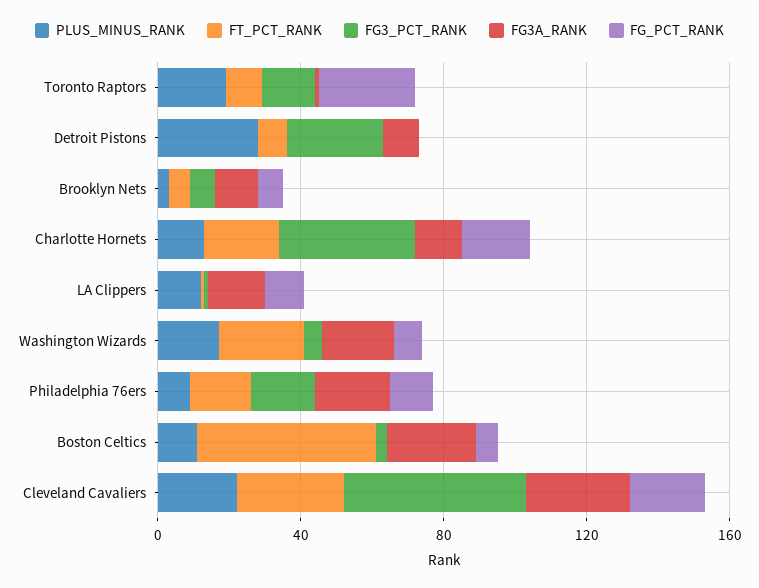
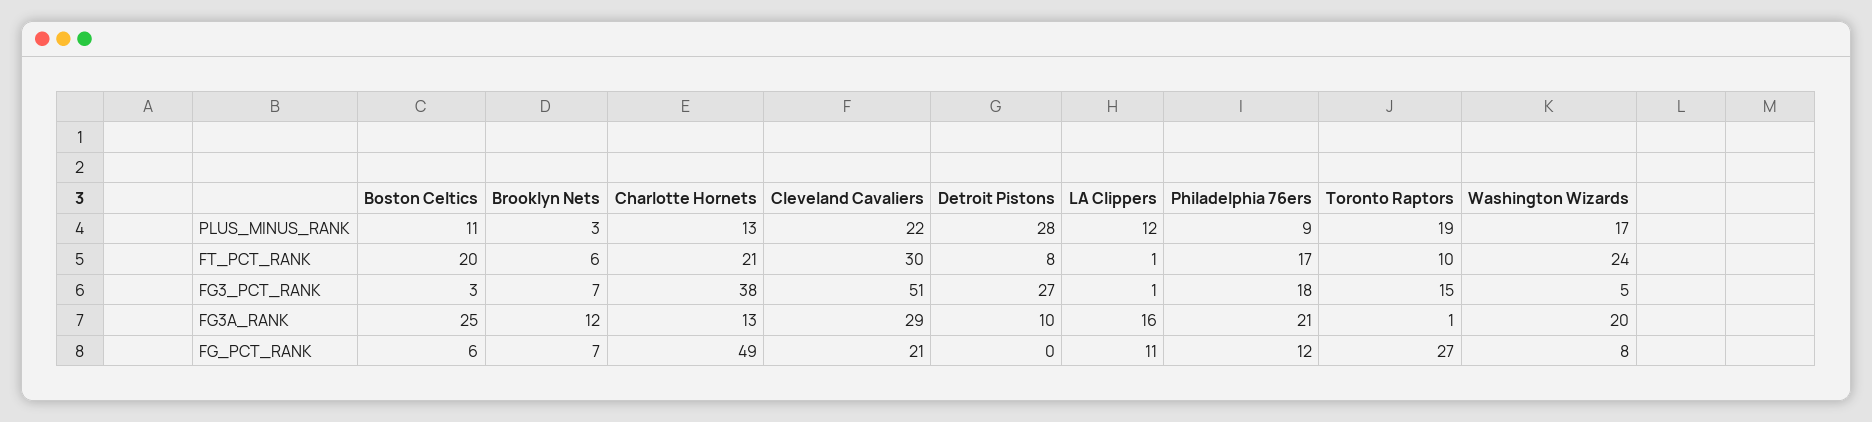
  {
    "PLUS_MINUS_RANK": {
      "Toronto Raptors": 19,
      "Detroit Pistons": 28,
      "Brooklyn Nets": 3,
      "Charlotte Hornets": 13,
      "LA Clippers": 12,
      "Washington Wizards": 17,
      "Philadelphia 76ers": 9,
      "Boston Celtics": 11,
      "Cleveland Cavaliers": 22
    },
    "FT_PCT_RANK": {
      "Toronto Raptors": 10,
      "Detroit Pistons": 8,
      "Brooklyn Nets": 6,
      "Charlotte Hornets": 21,
      "LA Clippers": 1,
      "Washington Wizards": 24,
      "Philadelphia 76ers": 17,
-     "Boston Celtics": 50,
+     "Boston Celtics": 20,
      "Cleveland Cavaliers": 30
    },
    "FG3_PCT_RANK": {
      "Toronto Raptors": 15,
      "Detroit Pistons": 27,
      "Brooklyn Nets": 7,
      "Charlotte Hornets": 38,
      "LA Clippers": 1,
      "Washington Wizards": 5,
      "Philadelphia 76ers": 18,
      "Boston Celtics": 3,
      "Cleveland Cavaliers": 51
    },
    "FG3A_RANK": {
      "Toronto Raptors": 1,
      "Detroit Pistons": 10,
      "Brooklyn Nets": 12,
      "Charlotte Hornets": 13,
      "LA Clippers": 16,
      "Washington Wizards": 20,
      "Philadelphia 76ers": 21,
      "Boston Celtics": 25,
      "Cleveland Cavaliers": 29
    },
    "FG_PCT_RANK": {
      "Toronto Raptors": 27,
      "Detroit Pistons": 0,
      "Brooklyn Nets": 7,
-     "Charlotte Hornets": 20,
+     "Charlotte Hornets": 49,
      "LA Clippers": 11,
      "Washington Wizards": 8,
      "Philadelphia 76ers": 12,
      "Boston Celtics": 6,
      "Cleveland Cavaliers": 21
    }
  }

